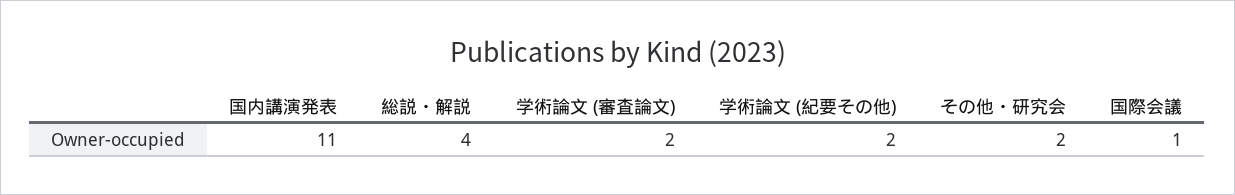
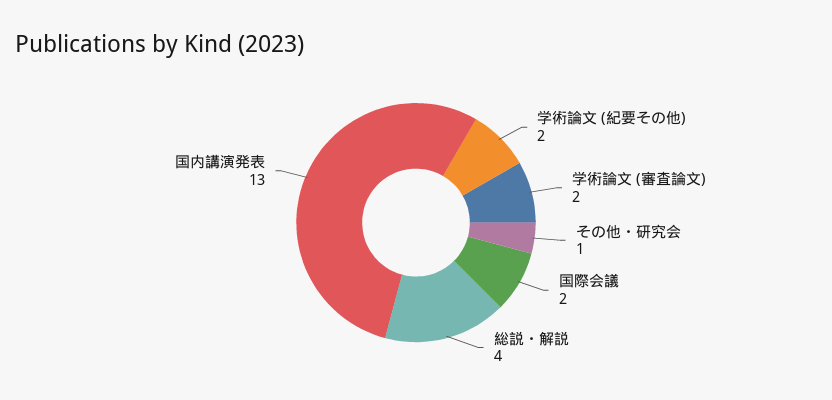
  {
-   "国内講演発表": 11,
+   "国内講演発表": 13,
    "総説・解説": 4,
    "学術論文 (審査論文)": 2,
    "学術論文 (紀要その他)": 2,
-   "その他・研究会": 2,
+   "その他・研究会": 1,
-   "国際会議": 1
+   "国際会議": 2
  }

